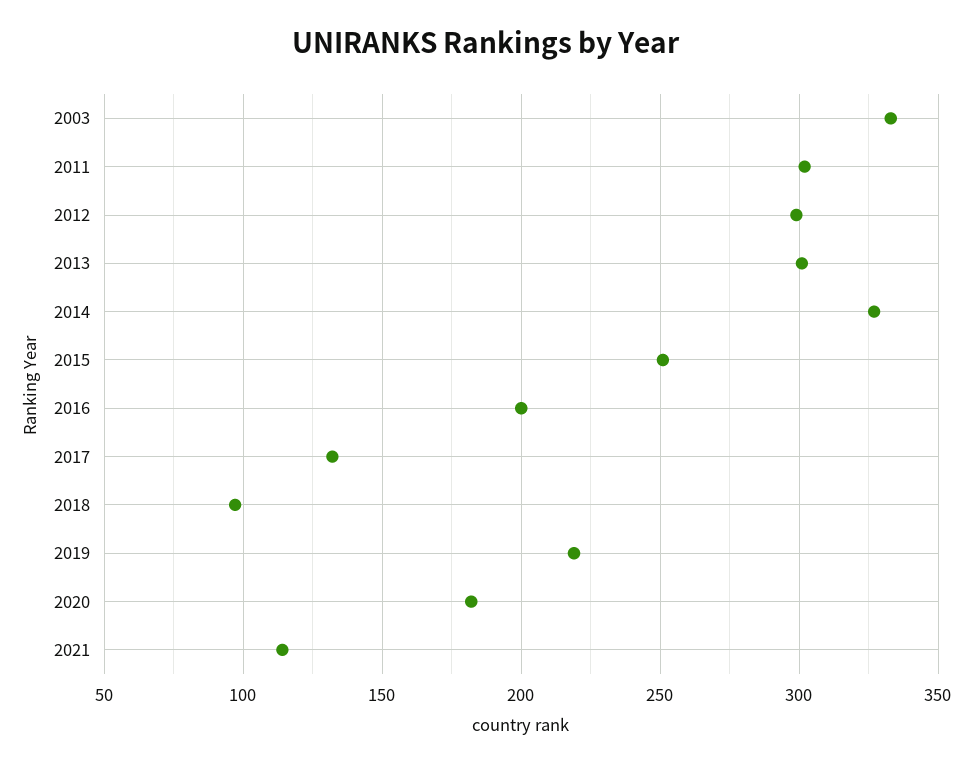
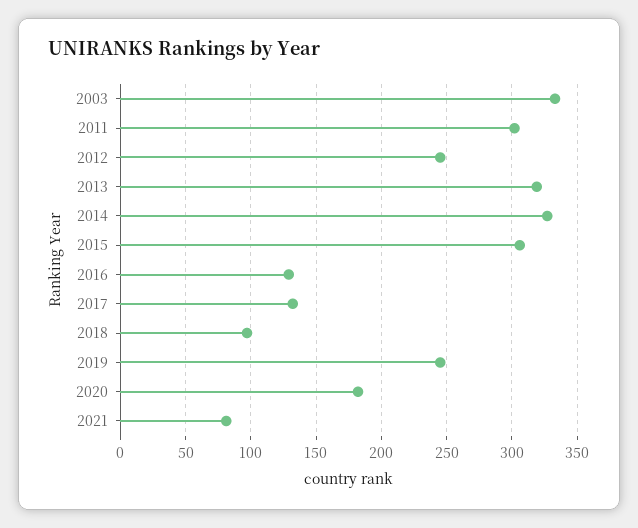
  {
    "2003": 335,
    "2011": 300,
-   "2012": 300,
+   "2012": 245,
-   "2013": 300,
+   "2013": 320,
    "2014": 325,
-   "2015": 250,
+   "2015": 305,
-   "2016": 200,
+   "2016": 130,
    "2017": 130,
    "2018": 95,
-   "2019": 220,
+   "2019": 245,
    "2020": 180,
-   "2021": 115
+   "2021": 80
  }

